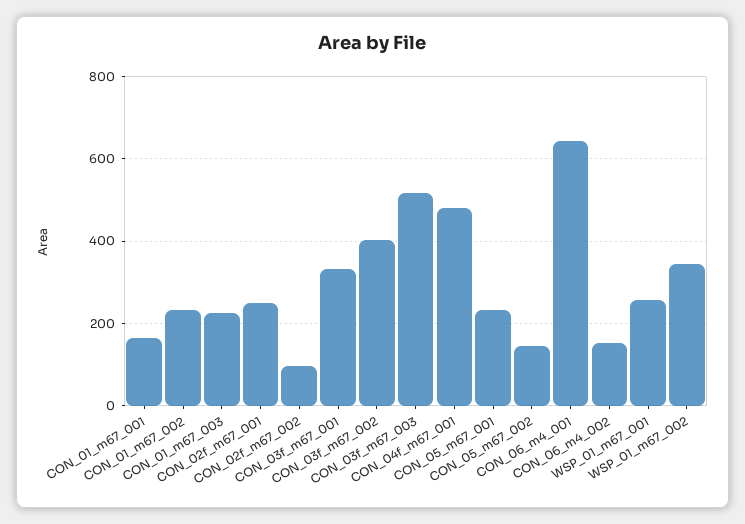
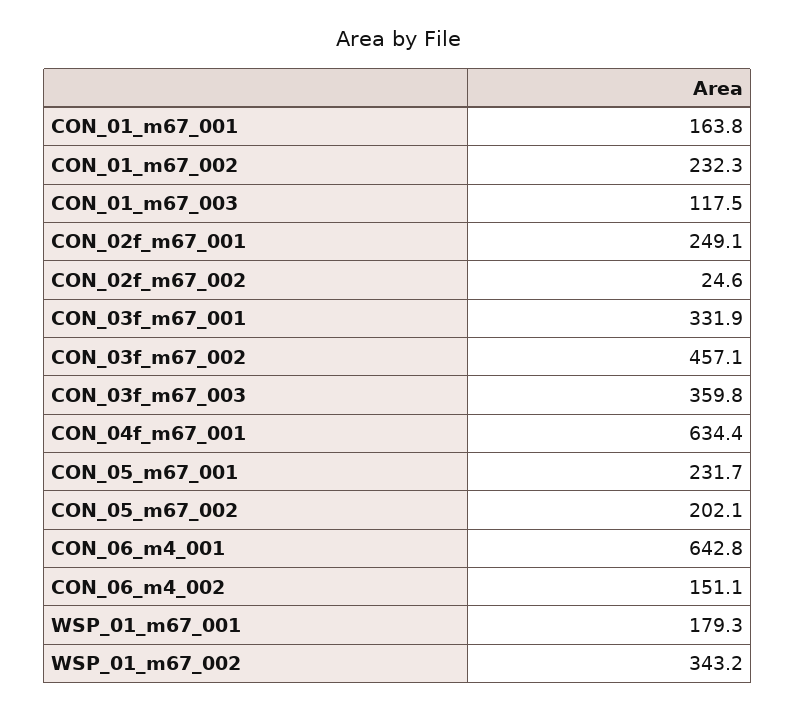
  {
    "CON_01_m67_001": 163.8,
    "CON_01_m67_002": 232.3,
-   "CON_01_m67_003": 220,
+   "CON_01_m67_003": 117.5,
    "CON_02f_m67_001": 249.1,
-   "CON_02f_m67_002": 100,
+   "CON_02f_m67_002": 24.6,
    "CON_03f_m67_001": 331.9,
-   "CON_03f_m67_002": 400,
+   "CON_03f_m67_002": 457.1,
-   "CON_03f_m67_003": 520,
+   "CON_03f_m67_003": 359.8,
-   "CON_04f_m67_001": 480,
+   "CON_04f_m67_001": 634.4,
    "CON_05_m67_001": 231.7,
-   "CON_05_m67_002": 140,
+   "CON_05_m67_002": 202.1,
    "CON_06_m4_001": 642.8,
    "CON_06_m4_002": 151.1,
-   "WSP_01_m67_001": 260,
+   "WSP_01_m67_001": 179.3,
    "WSP_01_m67_002": 343.2
  }

